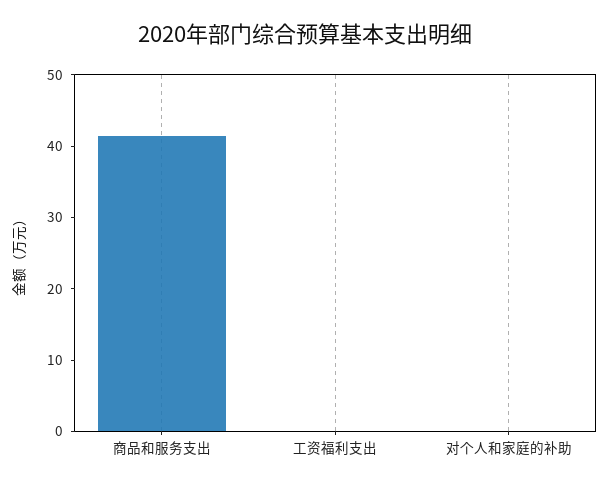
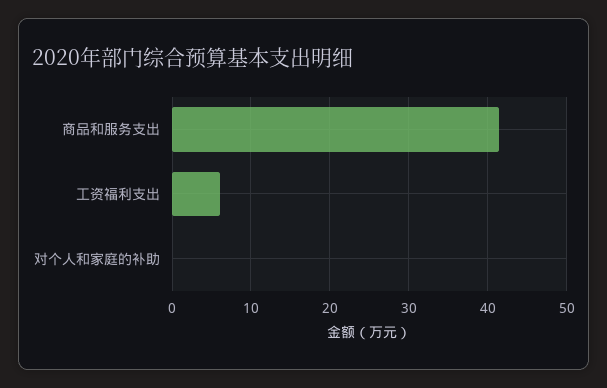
  {
    "商品和服务支出": 41,
-   "工资福利支出": 0,
+   "工资福利支出": 6,
    "对个人和家庭的补助": 0
  }

